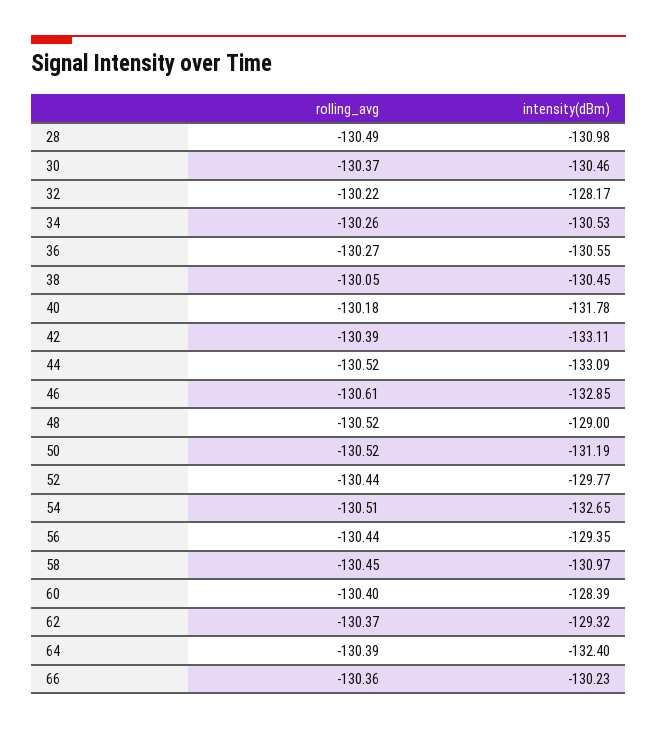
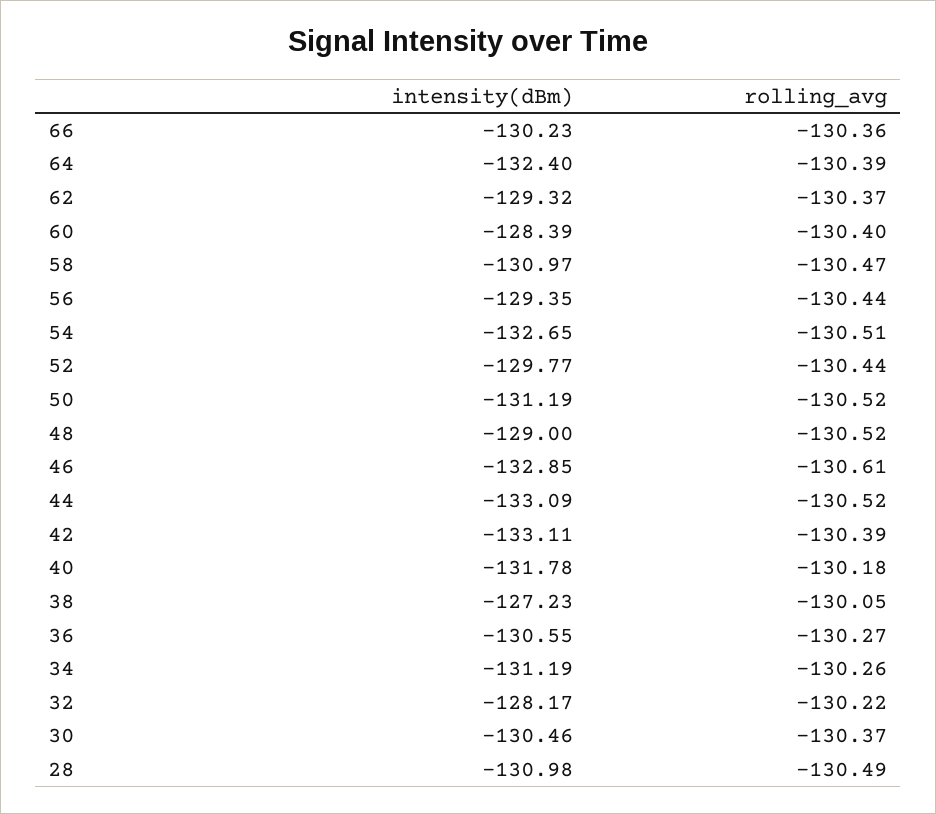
  {
    "rolling_avg": {
      "28": -130.49,
      "30": -130.37,
      "32": -130.22,
      "34": -130.26,
      "36": -130.27,
      "38": -130.05,
      "40": -130.18,
      "42": -130.39,
      "44": -130.52,
      "46": -130.61,
      "48": -130.52,
      "50": -130.52,
      "52": -130.44,
      "54": -130.51,
      "56": -130.44,
-     "58": -130.45,
+     "58": -130.47,
      "60": -130.4,
      "62": -130.37,
      "64": -130.39,
      "66": -130.36
    },
    "intensity(dBm)": {
      "28": -130.98,
      "30": -130.46,
      "32": -128.17,
-     "34": -130.53,
+     "34": -131.19,
      "36": -130.55,
-     "38": -130.45,
+     "38": -127.23,
      "40": -131.78,
      "42": -133.11,
      "44": -133.09,
      "46": -132.85,
      "48": -129,
      "50": -131.19,
      "52": -129.77,
      "54": -132.65,
      "56": -129.35,
      "58": -130.97,
      "60": -128.39,
      "62": -129.32,
      "64": -132.4,
      "66": -130.23
    }
  }

